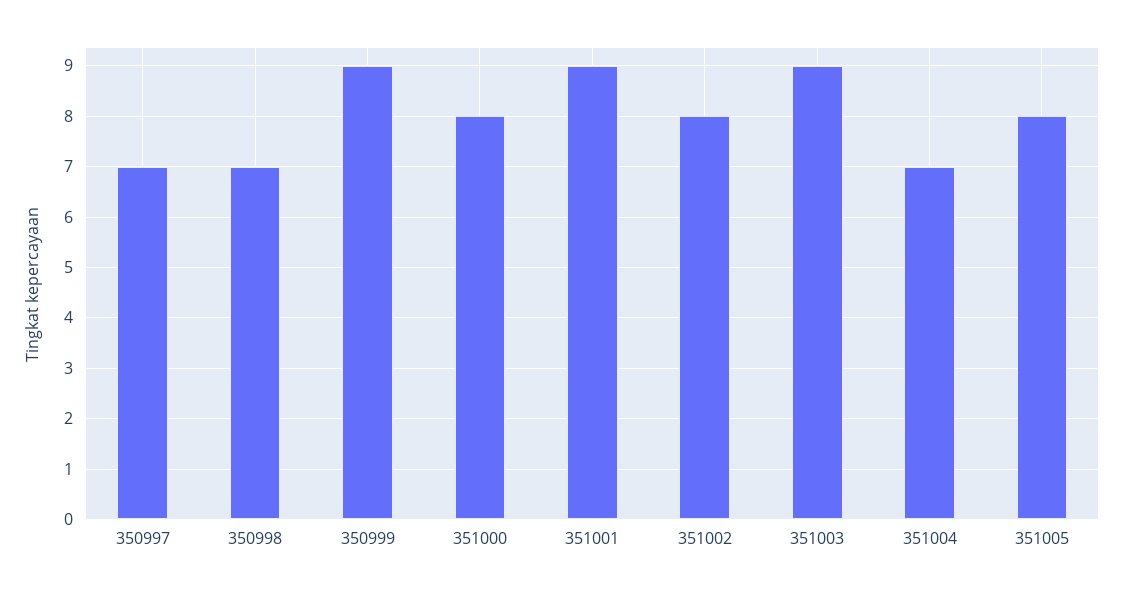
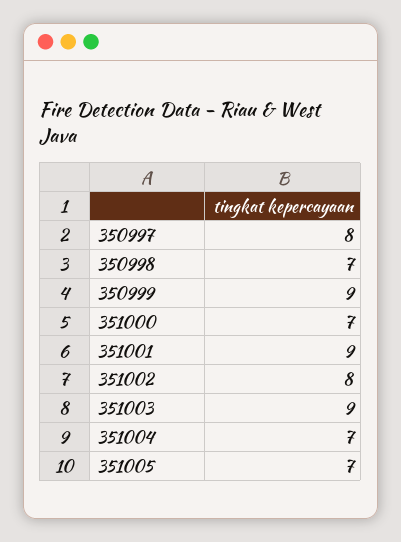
  {
-   "350997": 7,
+   "350997": 8,
    "350998": 7,
    "350999": 9,
-   "351000": 8,
+   "351000": 7,
    "351001": 9,
    "351002": 8,
    "351003": 9,
    "351004": 7,
-   "351005": 8
+   "351005": 7
  }

